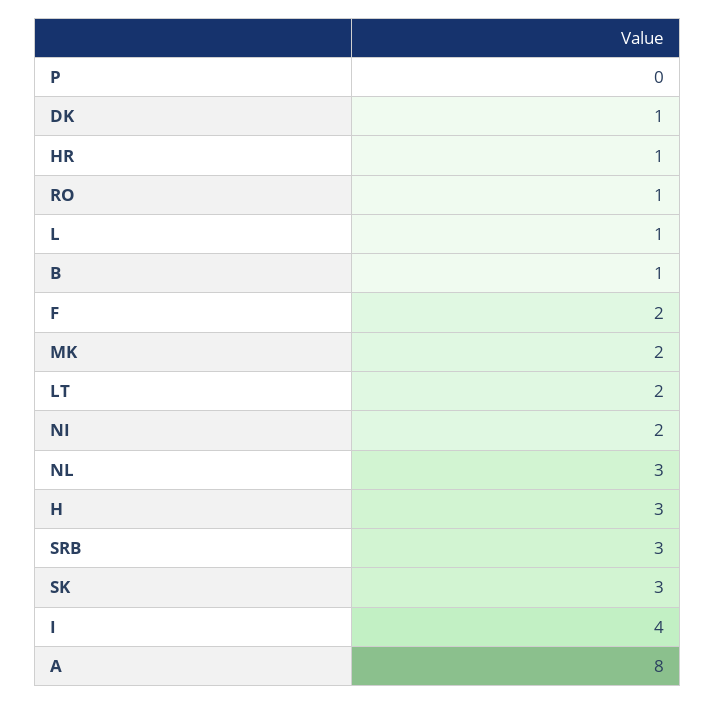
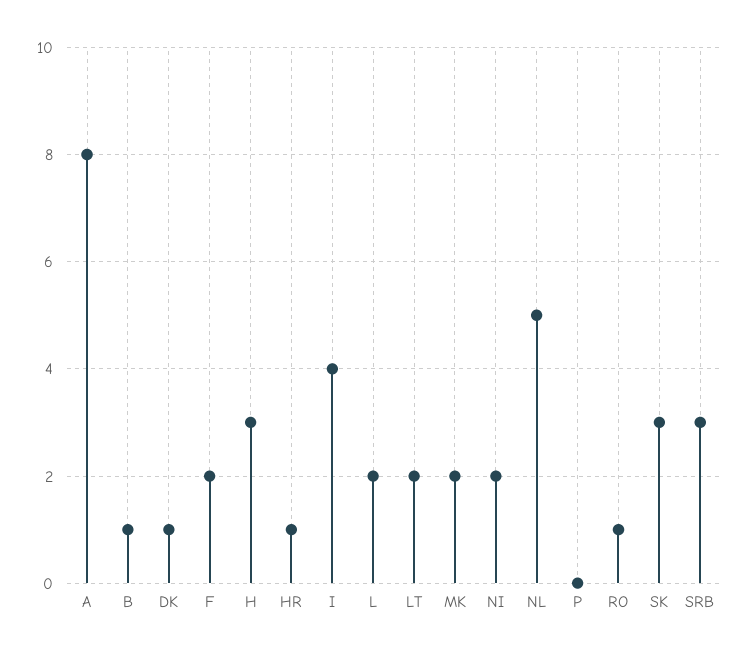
  {
    "P": 0,
    "DK": 1,
    "HR": 1,
    "RO": 1,
-   "L": 1,
+   "L": 2,
    "B": 1,
    "F": 2,
    "MK": 2,
    "LT": 2,
    "NI": 2,
-   "NL": 3,
+   "NL": 5,
    "H": 3,
    "SRB": 3,
    "SK": 3,
    "I": 4,
    "A": 8
  }

